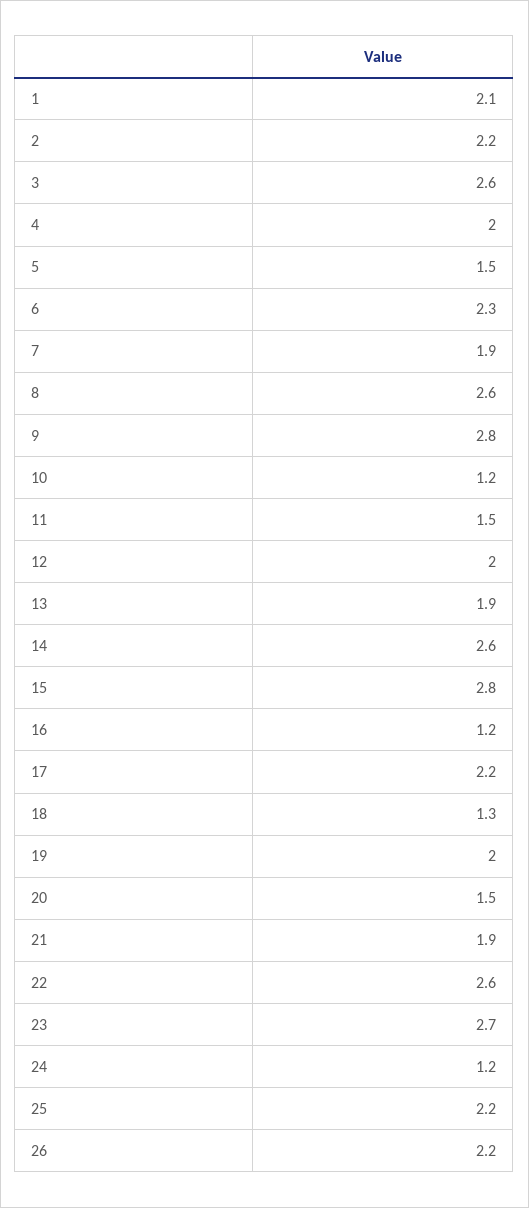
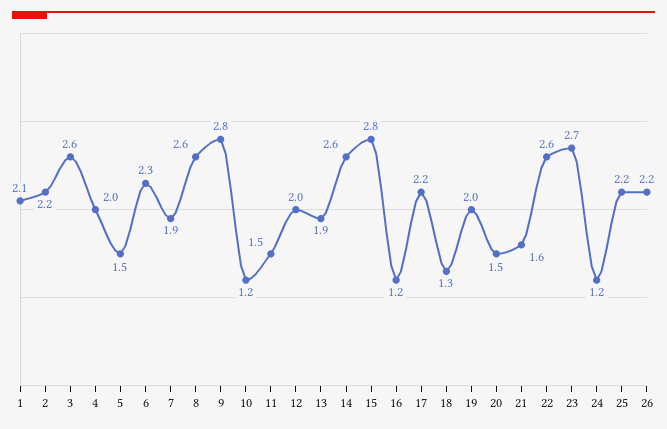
  {
    "1": 2.1,
    "2": 2.2,
    "3": 2.6,
    "4": 2,
    "5": 1.5,
    "6": 2.3,
    "7": 1.9,
    "8": 2.6,
    "9": 2.8,
    "10": 1.2,
    "11": 1.5,
    "12": 2,
    "13": 1.9,
    "14": 2.6,
    "15": 2.8,
    "16": 1.2,
    "17": 2.2,
    "18": 1.3,
    "19": 2,
    "20": 1.5,
-   "21": 1.9,
+   "21": 1.6,
    "22": 2.6,
    "23": 2.7,
    "24": 1.2,
    "25": 2.2,
    "26": 2.2
  }

